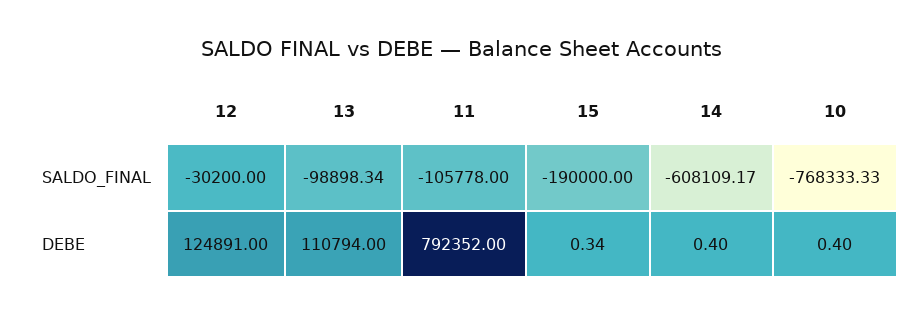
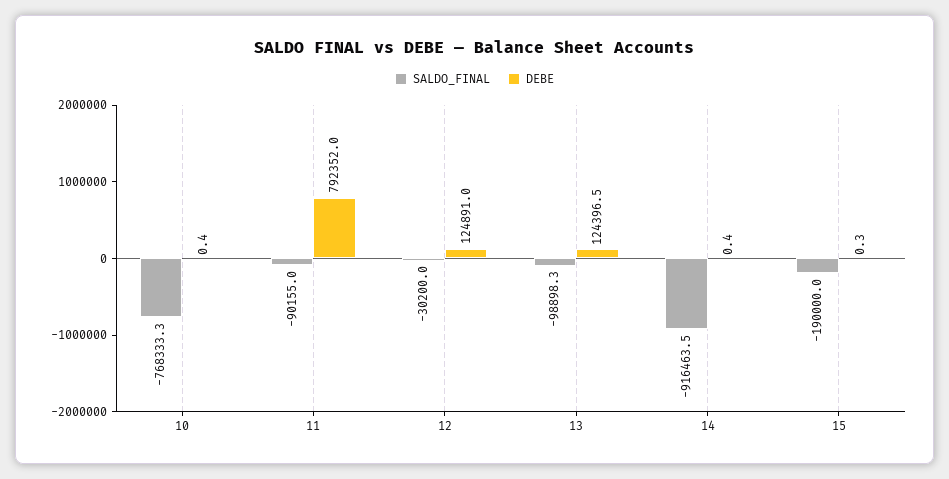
  {
    "SALDO_FINAL": {
      "12": -30200,
      "13": -98898.34,
-     "11": -105778,
+     "11": -90155,
      "15": -190000,
-     "14": -608109.17,
+     "14": -916463.5,
      "10": -768333.33
    },
    "DEBE": {
      "12": 124891,
-     "13": 110794,
+     "13": 124396.5,
      "11": 792352,
      "15": 0.34,
      "14": 0.4,
      "10": 0.4
    }
  }

